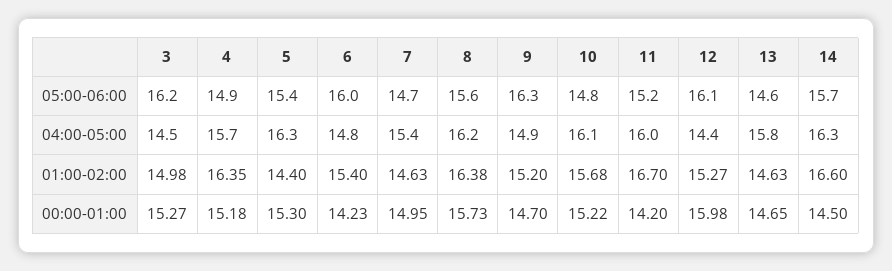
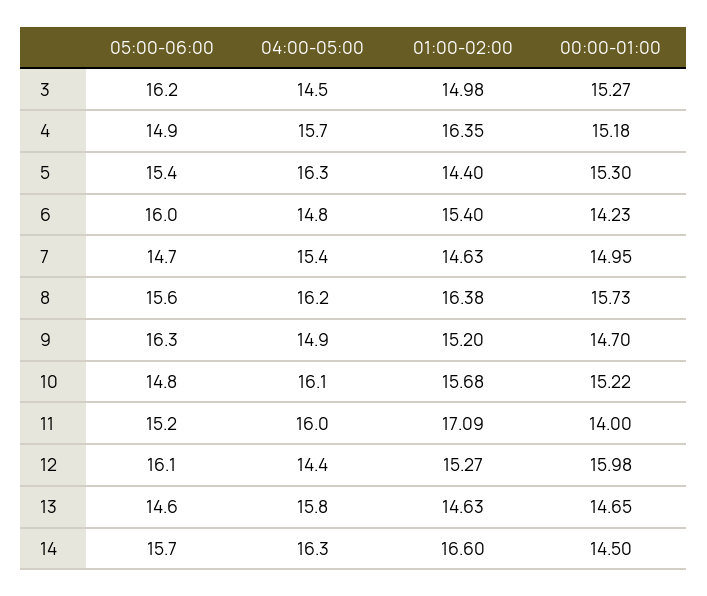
  {
    "3": {
      "05:00-06:00": 16.2,
      "04:00-05:00": 14.5,
      "01:00-02:00": 14.98,
      "00:00-01:00": 15.27
    },
    "4": {
      "05:00-06:00": 14.9,
      "04:00-05:00": 15.7,
      "01:00-02:00": 16.35,
      "00:00-01:00": 15.18
    },
    "5": {
      "05:00-06:00": 15.4,
      "04:00-05:00": 16.3,
      "01:00-02:00": 14.4,
      "00:00-01:00": 15.3
    },
    "6": {
      "05:00-06:00": 16,
      "04:00-05:00": 14.8,
      "01:00-02:00": 15.4,
      "00:00-01:00": 14.23
    },
    "7": {
      "05:00-06:00": 14.7,
      "04:00-05:00": 15.4,
      "01:00-02:00": 14.63,
      "00:00-01:00": 14.95
    },
    "8": {
      "05:00-06:00": 15.6,
      "04:00-05:00": 16.2,
      "01:00-02:00": 16.38,
      "00:00-01:00": 15.73
    },
    "9": {
      "05:00-06:00": 16.3,
      "04:00-05:00": 14.9,
      "01:00-02:00": 15.2,
      "00:00-01:00": 14.7
    },
    "10": {
      "05:00-06:00": 14.8,
      "04:00-05:00": 16.1,
      "01:00-02:00": 15.68,
      "00:00-01:00": 15.22
    },
    "11": {
      "05:00-06:00": 15.2,
      "04:00-05:00": 16,
-     "01:00-02:00": 16.7,
+     "01:00-02:00": 17.09,
-     "00:00-01:00": 14.2
+     "00:00-01:00": 14
    },
    "12": {
      "05:00-06:00": 16.1,
      "04:00-05:00": 14.4,
      "01:00-02:00": 15.27,
      "00:00-01:00": 15.98
    },
    "13": {
      "05:00-06:00": 14.6,
      "04:00-05:00": 15.8,
      "01:00-02:00": 14.63,
      "00:00-01:00": 14.65
    },
    "14": {
      "05:00-06:00": 15.7,
      "04:00-05:00": 16.3,
      "01:00-02:00": 16.6,
      "00:00-01:00": 14.5
    }
  }

